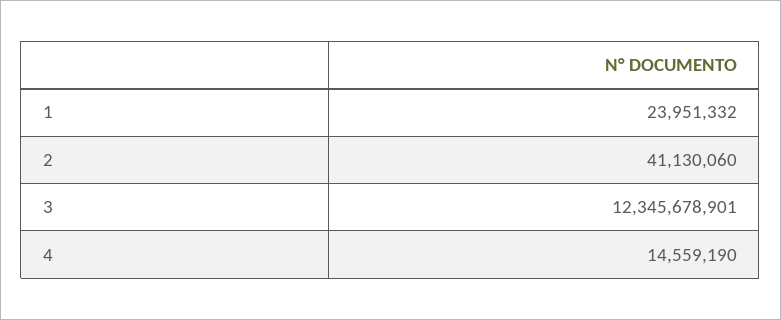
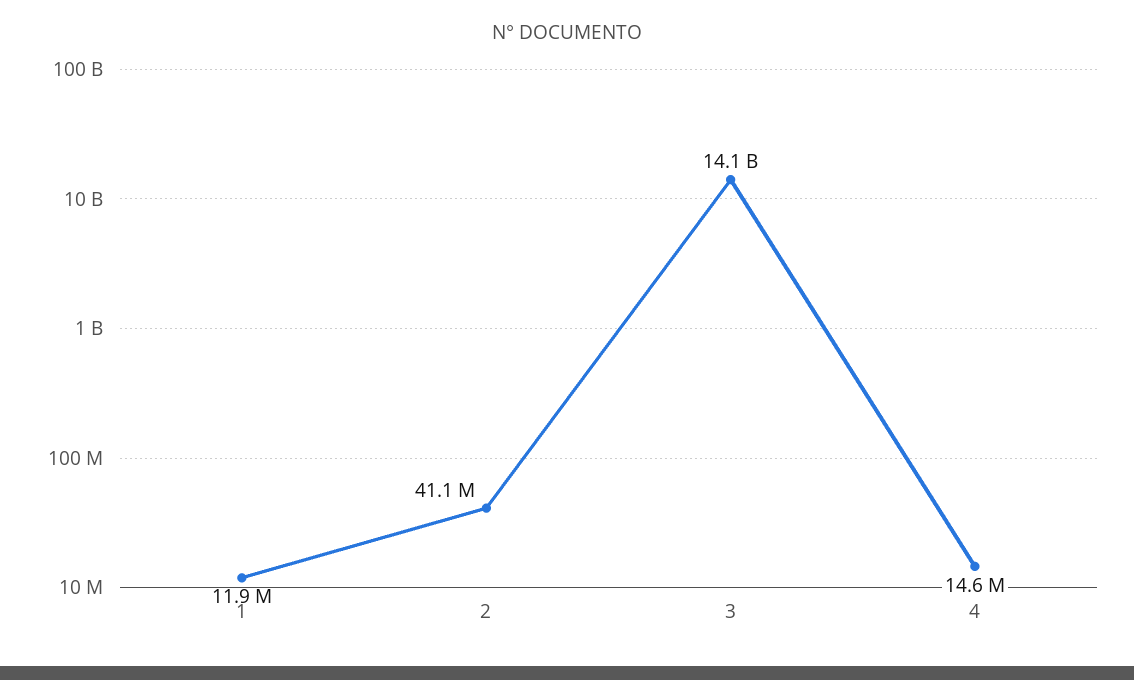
  {
-   "1": 23951332,
+   "1": 11900000,
    "2": 41130060,
-   "3": 12345678901,
+   "3": 14100000000,
    "4": 14559190
  }

